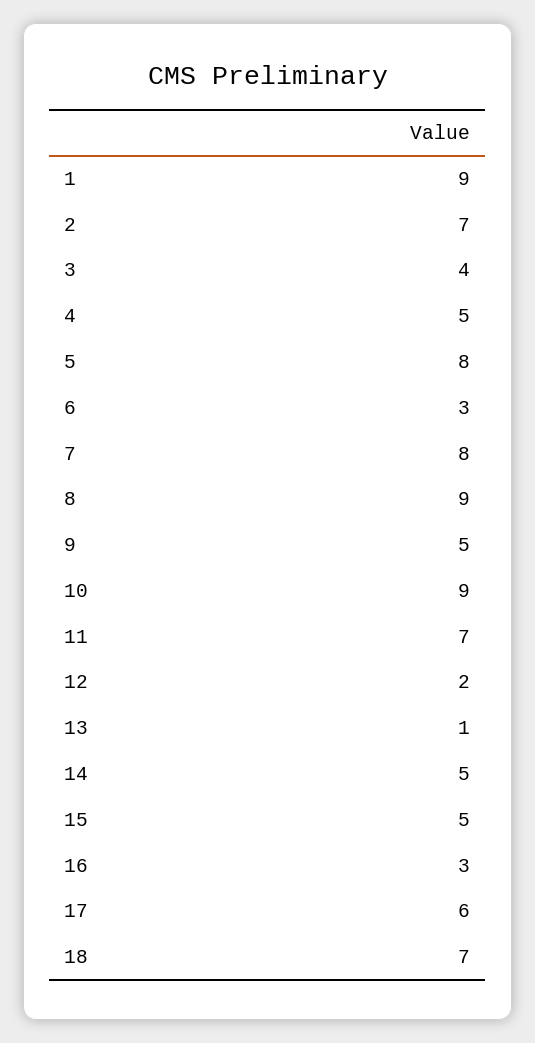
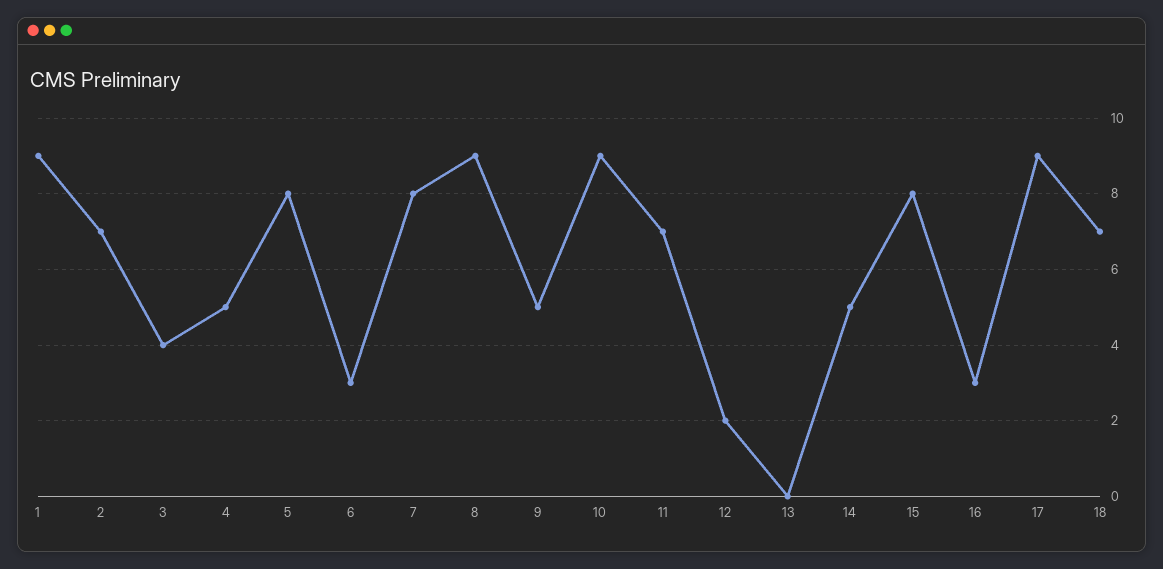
  {
    "1": 9,
    "2": 7,
    "3": 4,
    "4": 5,
    "5": 8,
    "6": 3,
    "7": 8,
    "8": 9,
    "9": 5,
    "10": 9,
    "11": 7,
    "12": 2,
-   "13": 1,
+   "13": 0,
    "14": 5,
-   "15": 5,
+   "15": 8,
    "16": 3,
-   "17": 6,
+   "17": 9,
    "18": 7
  }

